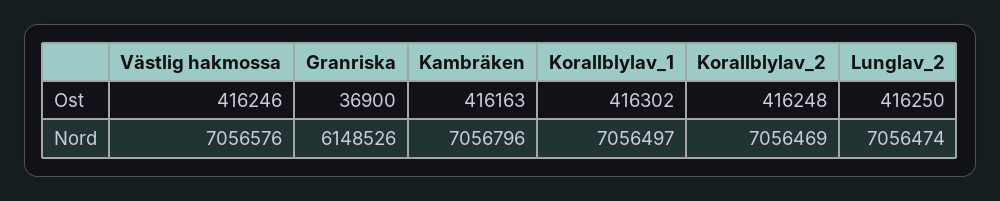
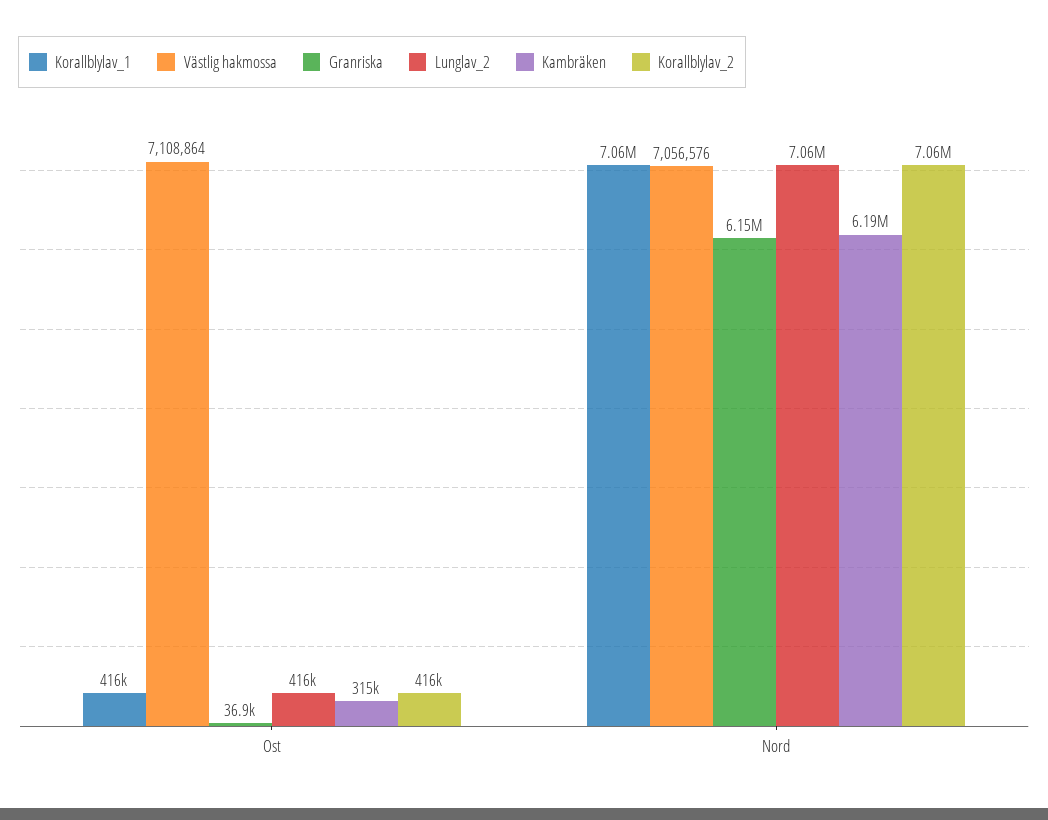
  {
    "Västlig hakmossa": {
-     "Ost": 416246,
+     "Ost": 7108864,
      "Nord": 7056576
    },
    "Granriska": {
      "Ost": 36900,
      "Nord": 6148526
    },
    "Kambräken": {
-     "Ost": 416163,
+     "Ost": 315000,
-     "Nord": 7056796
+     "Nord": 6190000
    },
    "Korallblylav_1": {
      "Ost": 416302,
      "Nord": 7056497
    },
    "Korallblylav_2": {
      "Ost": 416248,
      "Nord": 7056469
    },
    "Lunglav_2": {
      "Ost": 416250,
      "Nord": 7056474
    }
  }

